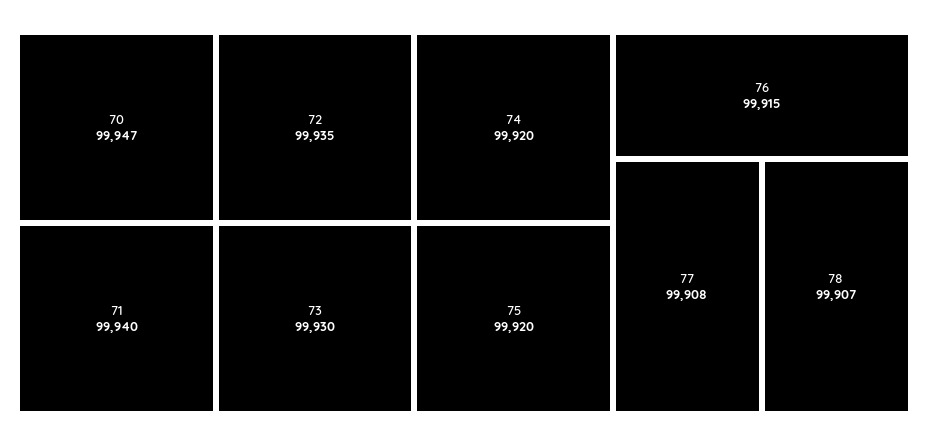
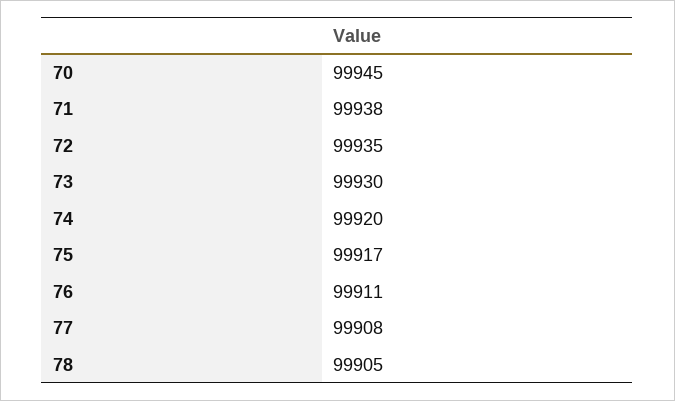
  {
-   "70": 99947,
+   "70": 99945,
-   "71": 99940,
+   "71": 99938,
    "72": 99935,
    "73": 99930,
    "74": 99920,
-   "75": 99920,
+   "75": 99917,
-   "76": 99915,
+   "76": 99911,
    "77": 99908,
-   "78": 99907
+   "78": 99905
  }

